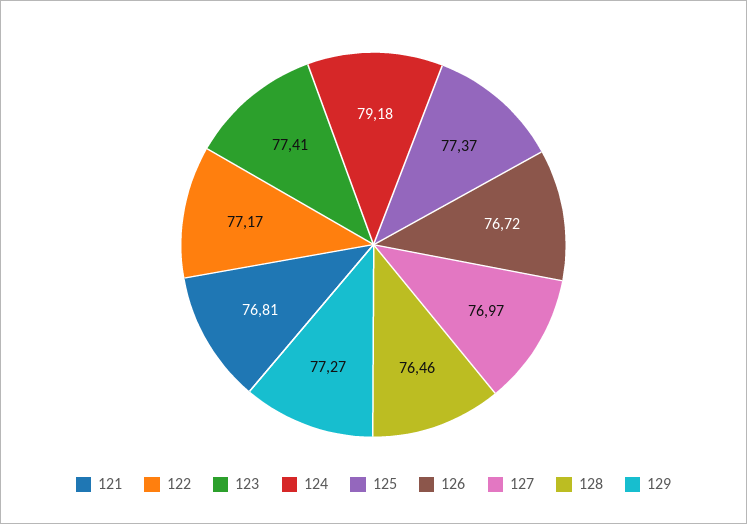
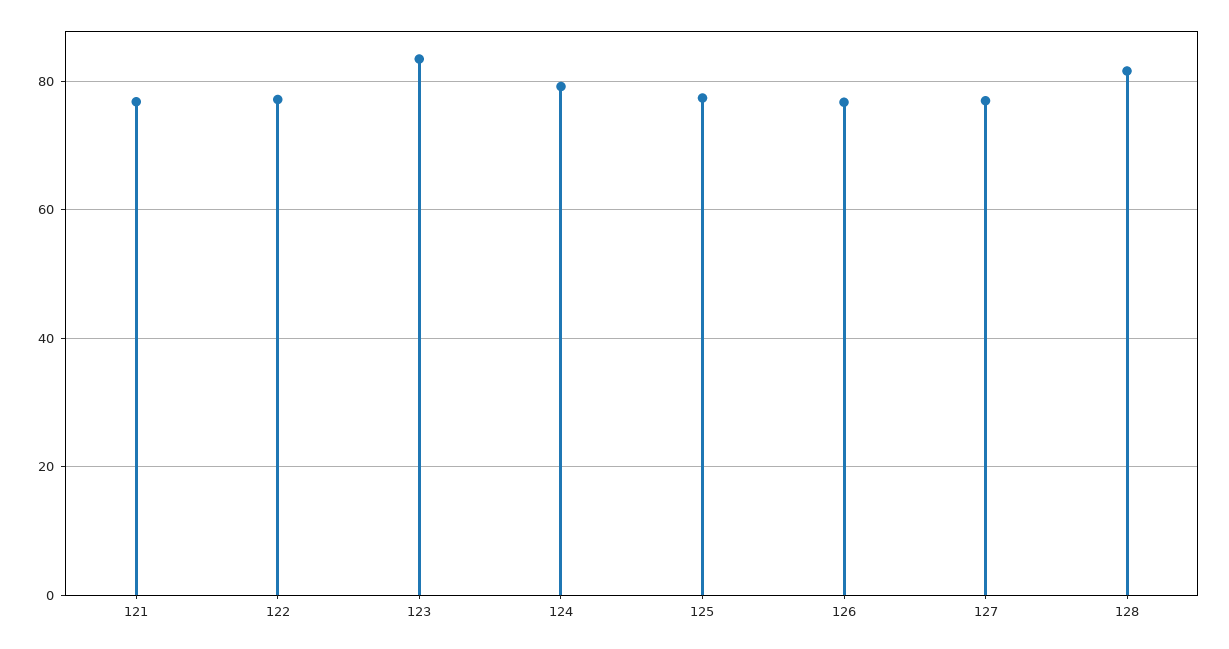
  {
    "121": 76.81,
    "122": 77.17,
-   "123": 77.41,
+   "123": 84,
    "124": 79.18,
    "125": 77.37,
    "126": 76.72,
    "127": 76.97,
-   "128": 76.46,
+   "128": 82
-   "129": 77.27
  }

